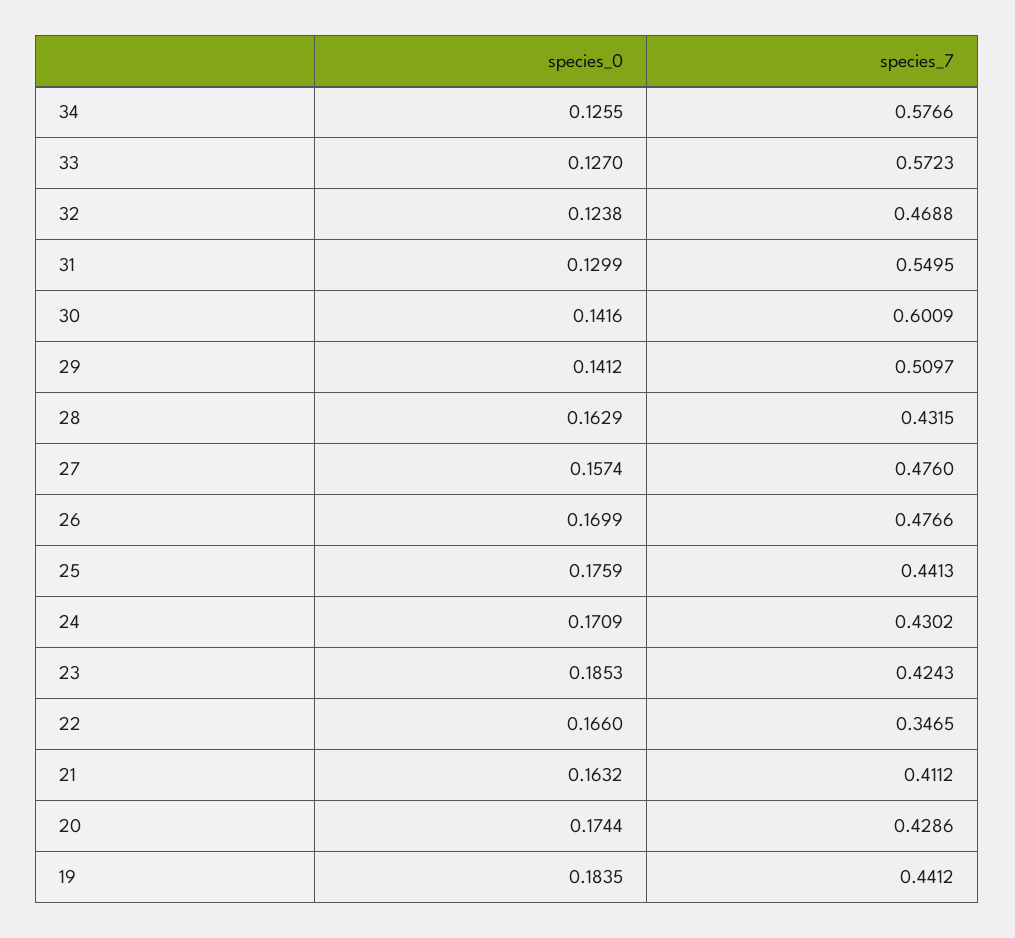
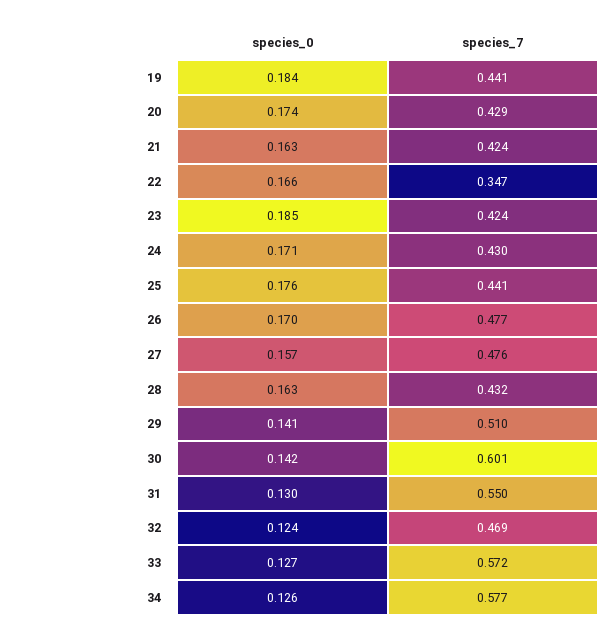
  {
    "species_0": {
      "34": 0.1255,
      "33": 0.127,
      "32": 0.1238,
      "31": 0.1299,
      "30": 0.1416,
      "29": 0.1412,
      "28": 0.1629,
      "27": 0.1574,
      "26": 0.1699,
      "25": 0.1759,
      "24": 0.1709,
      "23": 0.1853,
      "22": 0.166,
      "21": 0.1632,
      "20": 0.1744,
      "19": 0.1835
    },
    "species_7": {
      "34": 0.5766,
      "33": 0.5723,
      "32": 0.4688,
      "31": 0.5495,
      "30": 0.6009,
      "29": 0.5097,
      "28": 0.4315,
      "27": 0.476,
      "26": 0.4766,
      "25": 0.4413,
      "24": 0.4302,
      "23": 0.4243,
      "22": 0.3465,
-     "21": 0.4112,
+     "21": 0.424,
      "20": 0.4286,
      "19": 0.4412
    }
  }

